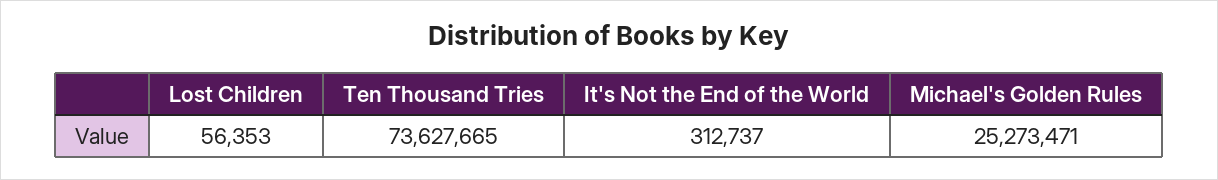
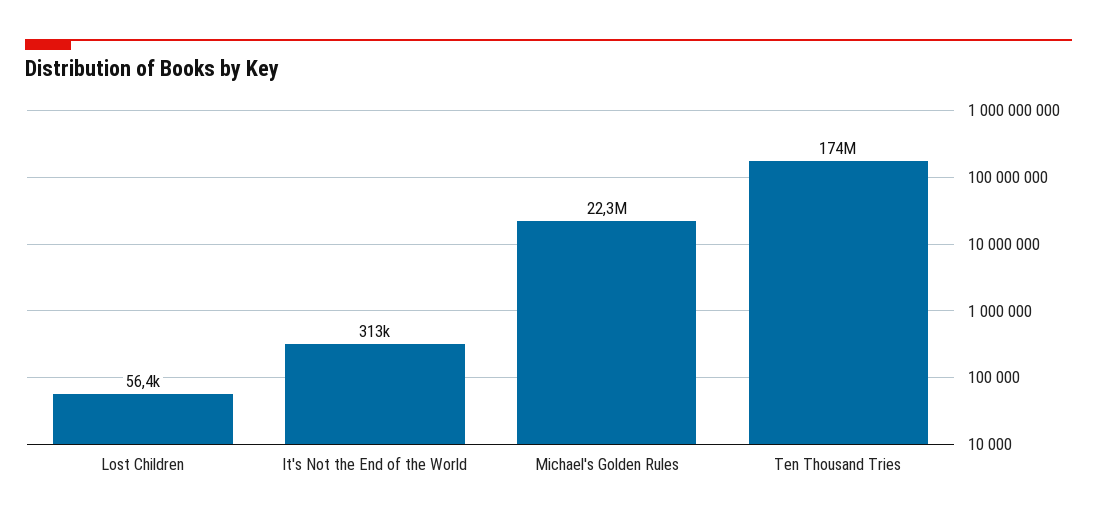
  {
    "Lost Children": 56353,
-   "Ten Thousand Tries": 73627665,
+   "Ten Thousand Tries": 174000000,
    "It's Not the End of the World": 312737,
-   "Michael's Golden Rules": 25273471
+   "Michael's Golden Rules": 22300000
  }

